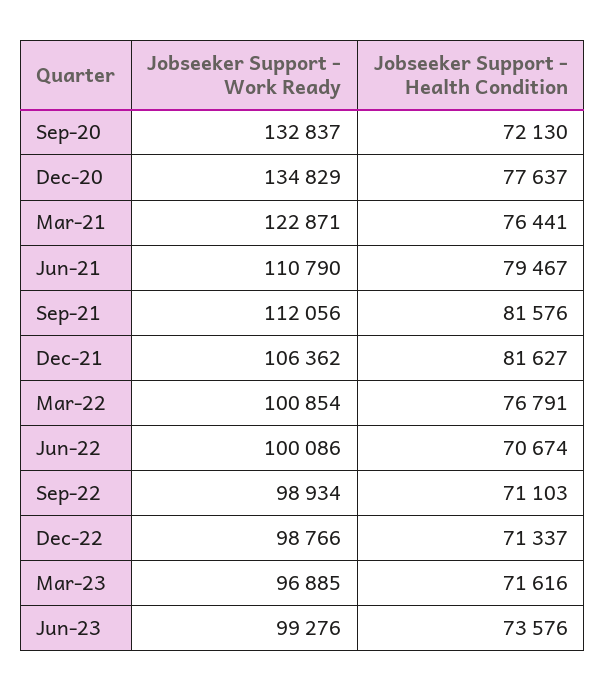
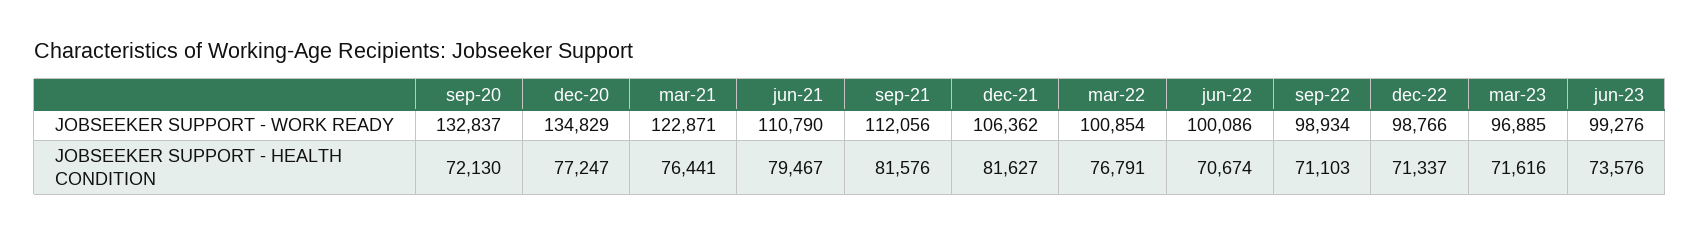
  {
    "Jobseeker Support - Work Ready": {
      "Sep-20": 132837,
      "Dec-20": 134829,
      "Mar-21": 122871,
      "Jun-21": 110790,
      "Sep-21": 112056,
      "Dec-21": 106362,
      "Mar-22": 100854,
      "Jun-22": 100086,
      "Sep-22": 98934,
      "Dec-22": 98766,
      "Mar-23": 96885,
      "Jun-23": 99276
    },
    "Jobseeker Support - Health Condition": {
      "Sep-20": 72130,
-     "Dec-20": 77637,
+     "Dec-20": 77247,
      "Mar-21": 76441,
      "Jun-21": 79467,
      "Sep-21": 81576,
      "Dec-21": 81627,
      "Mar-22": 76791,
      "Jun-22": 70674,
      "Sep-22": 71103,
      "Dec-22": 71337,
      "Mar-23": 71616,
      "Jun-23": 73576
    }
  }

